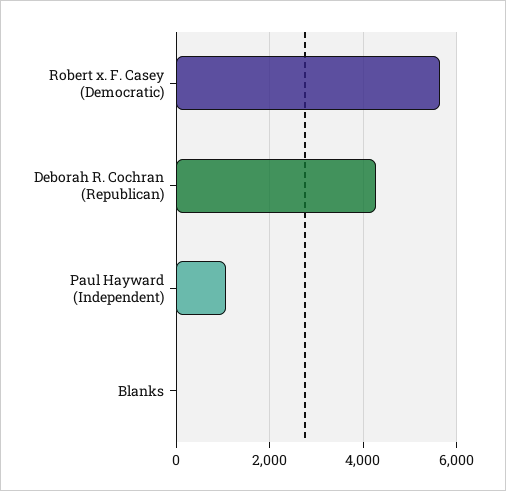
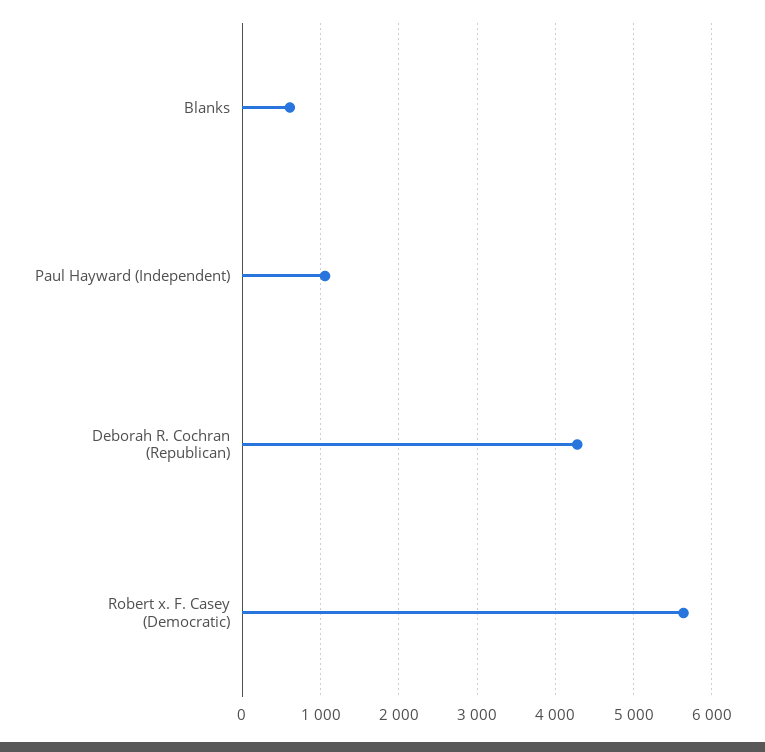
  {
    "Robert x. F. Casey (Democratic)": 5600,
    "Deborah R. Cochran (Republican)": 4300,
    "Paul Hayward (Independent)": 1100,
-   "Blanks": 0
+   "Blanks": 600
  }

